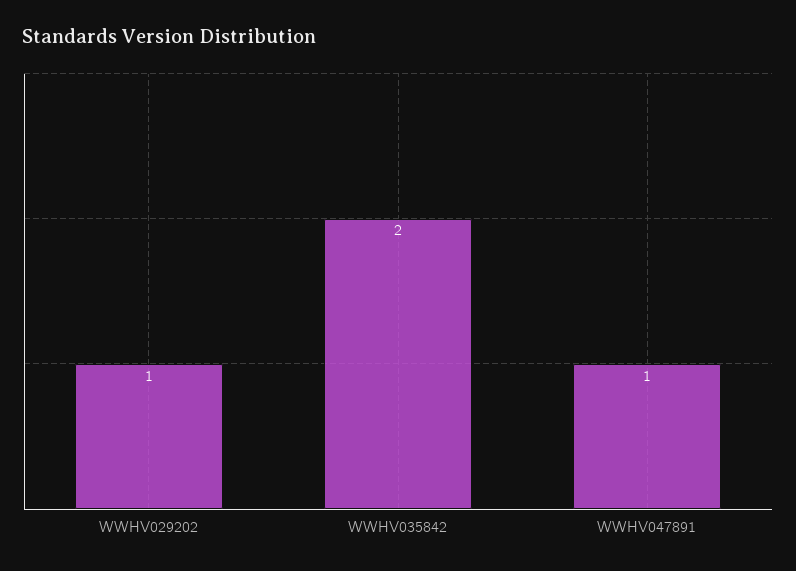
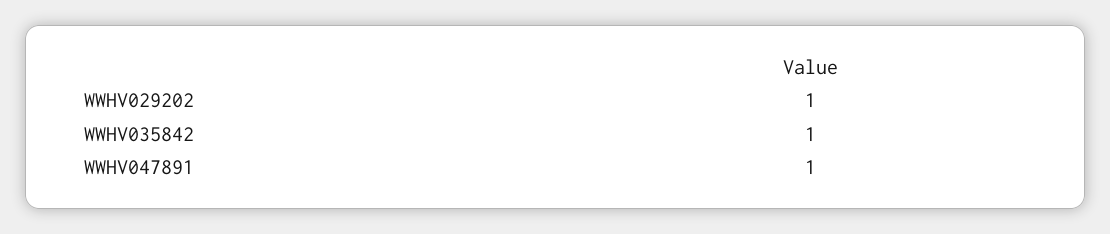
  {
    "WWHV029202": 1,
-   "WWHV035842": 2,
+   "WWHV035842": 1,
    "WWHV047891": 1
  }

